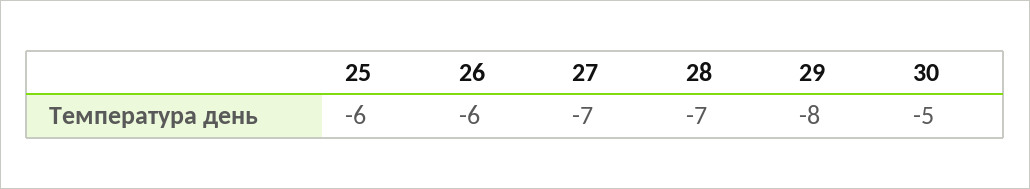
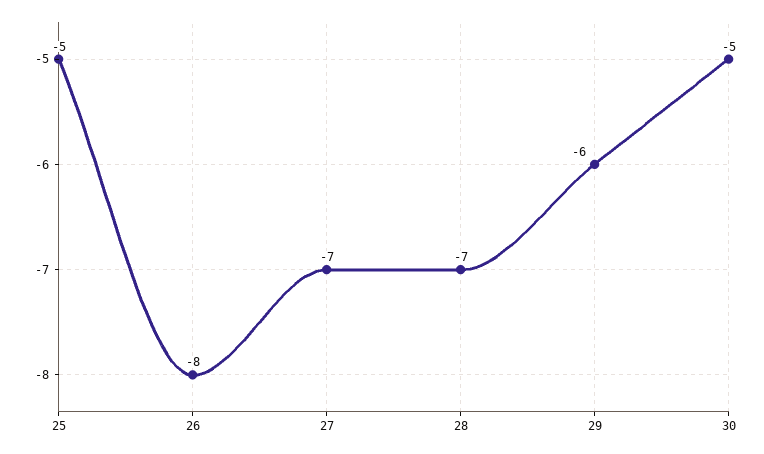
  {
-   "25": -6,
+   "25": -5,
-   "26": -6,
+   "26": -8,
    "27": -7,
    "28": -7,
-   "29": -8,
+   "29": -6,
    "30": -5
  }

